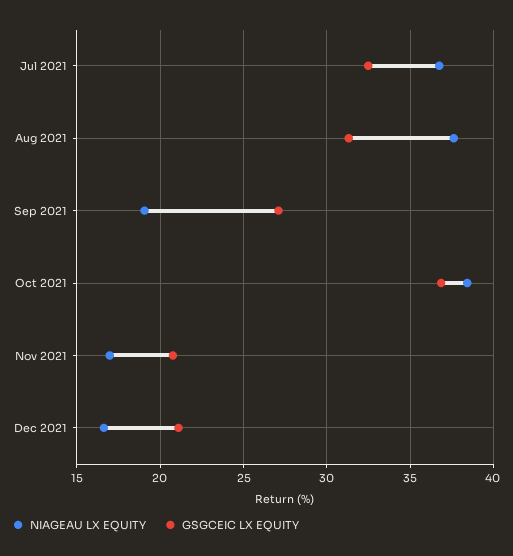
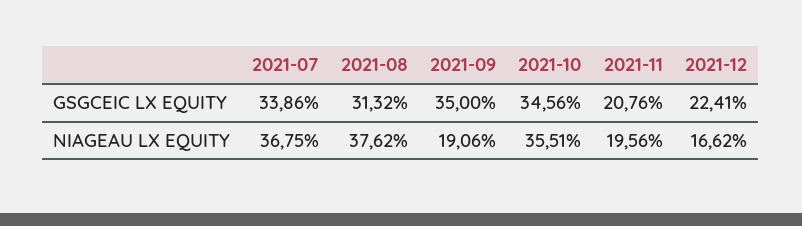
  {
    "NIAGEAU LX EQUITY": {
      "Jul 2021": 36.75,
      "Aug 2021": 37.62,
      "Sep 2021": 19.06,
-     "Oct 2021": 38.5,
+     "Oct 2021": 35.51,
-     "Nov 2021": 17,
+     "Nov 2021": 19.56,
      "Dec 2021": 16.62
    },
    "GSGCEIC LX EQUITY": {
-     "Jul 2021": 32.5,
+     "Jul 2021": 33.86,
      "Aug 2021": 31.32,
-     "Sep 2021": 27,
+     "Sep 2021": 35,
-     "Oct 2021": 37,
+     "Oct 2021": 34.56,
      "Nov 2021": 20.76,
-     "Dec 2021": 21
+     "Dec 2021": 22.41
    }
  }

